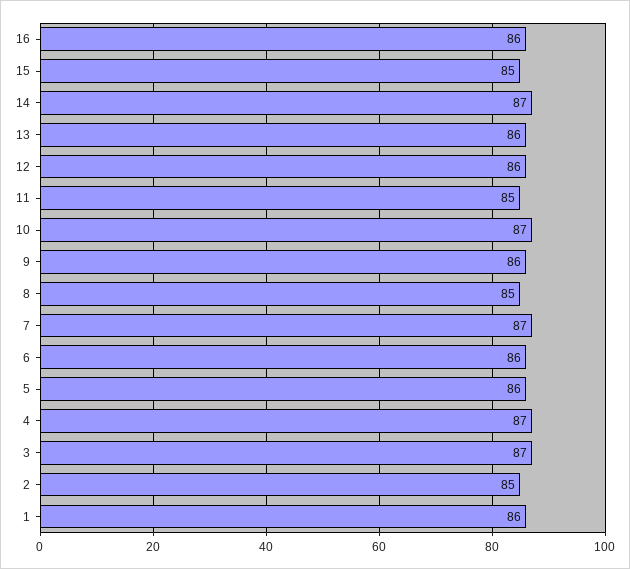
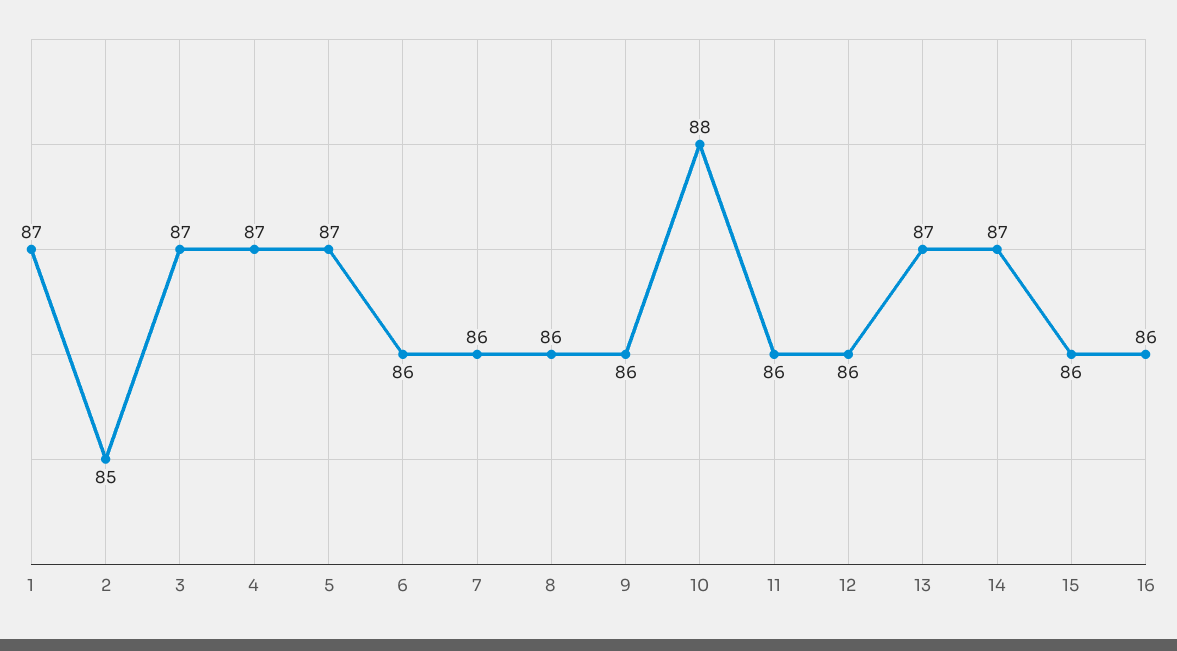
  {
    "16": 86,
-   "15": 85,
+   "15": 86,
    "14": 87,
-   "13": 86,
+   "13": 87,
    "12": 86,
-   "11": 85,
+   "11": 86,
-   "10": 87,
+   "10": 88,
    "9": 86,
-   "8": 85,
+   "8": 86,
-   "7": 87,
+   "7": 86,
    "6": 86,
-   "5": 86,
+   "5": 87,
    "4": 87,
    "3": 87,
    "2": 85,
-   "1": 86
+   "1": 87
  }

